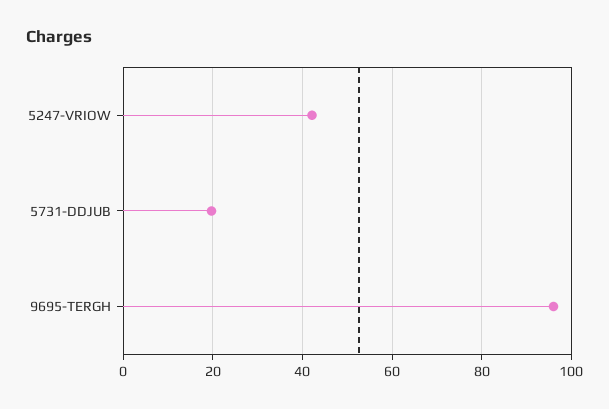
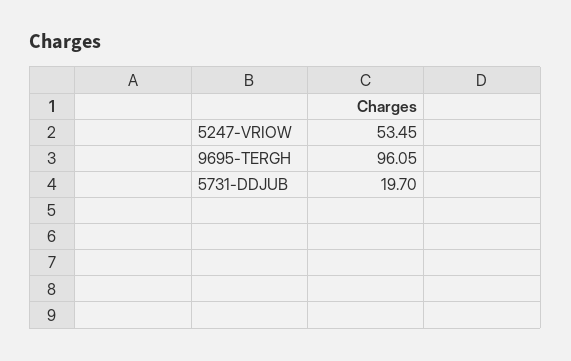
  {
-   "5247-VRIOW": 42,
+   "5247-VRIOW": 53.45,
    "5731-DDJUB": 19.7,
    "9695-TERGH": 96.05
  }

